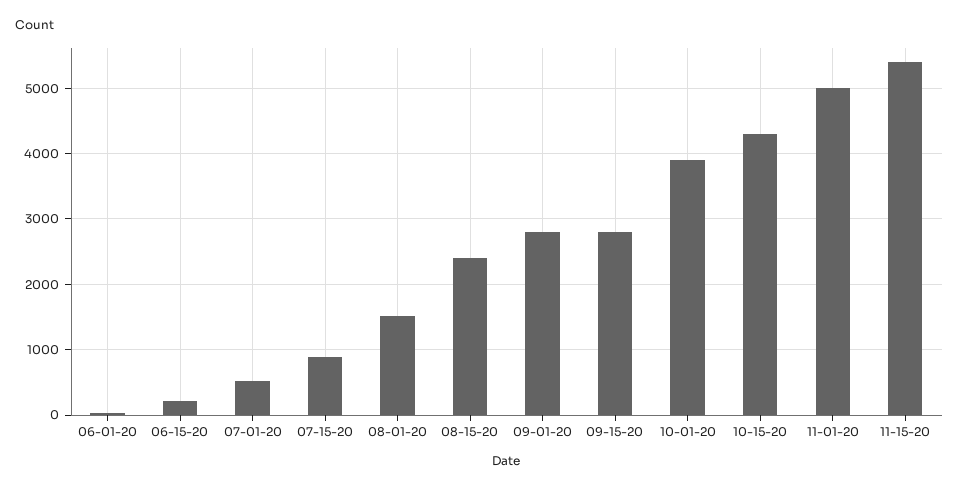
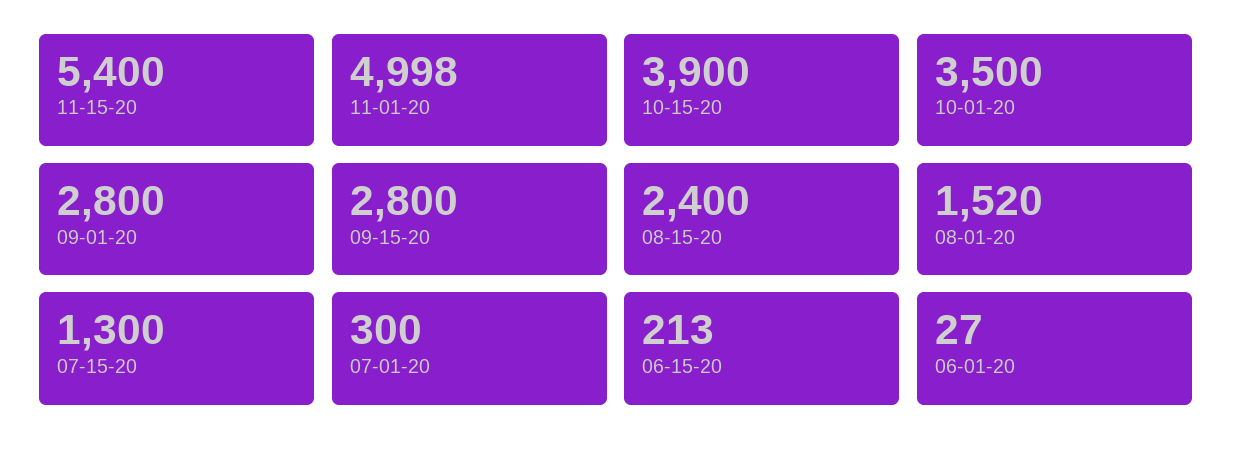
  {
    "06-01-20": 27,
    "06-15-20": 213,
-   "07-01-20": 500,
+   "07-01-20": 300,
-   "07-15-20": 900,
+   "07-15-20": 1300,
    "08-01-20": 1520,
    "08-15-20": 2400,
    "09-01-20": 2800,
    "09-15-20": 2800,
-   "10-01-20": 3900,
+   "10-01-20": 3500,
-   "10-15-20": 4300,
+   "10-15-20": 3900,
    "11-01-20": 4998,
    "11-15-20": 5400
  }

